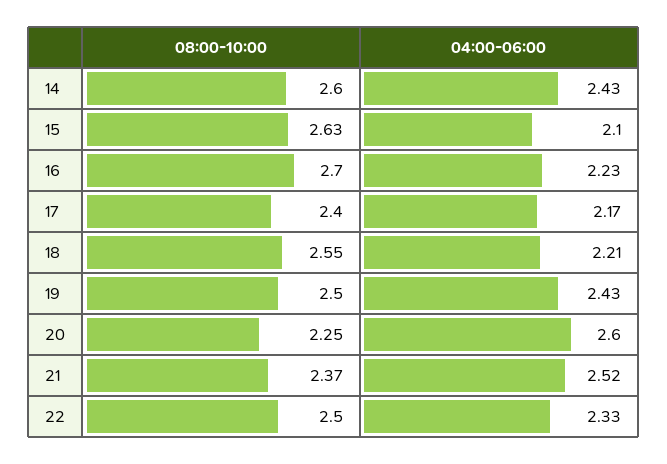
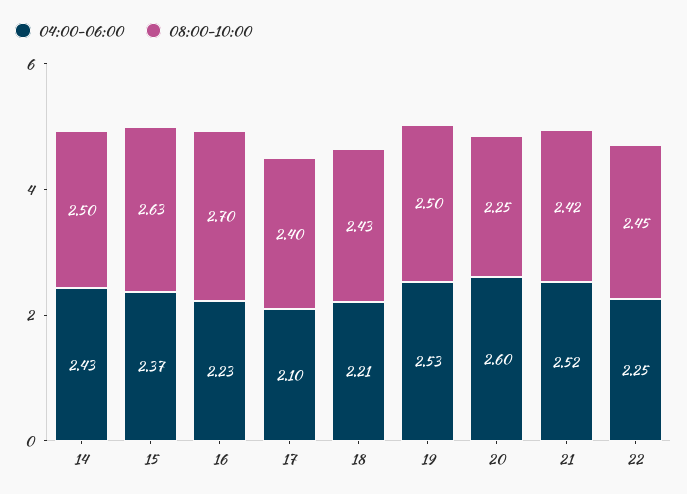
  {
    "08:00-10:00": {
-     "14": 2.6,
+     "14": 2.5,
      "15": 2.63,
      "16": 2.7,
      "17": 2.4,
-     "18": 2.55,
+     "18": 2.43,
      "19": 2.5,
      "20": 2.25,
-     "21": 2.37,
+     "21": 2.42,
-     "22": 2.5
+     "22": 2.45
    },
    "04:00-06:00": {
      "14": 2.43,
-     "15": 2.1,
+     "15": 2.37,
      "16": 2.23,
-     "17": 2.17,
+     "17": 2.1,
      "18": 2.21,
-     "19": 2.43,
+     "19": 2.53,
      "20": 2.6,
      "21": 2.52,
-     "22": 2.33
+     "22": 2.25
    }
  }

